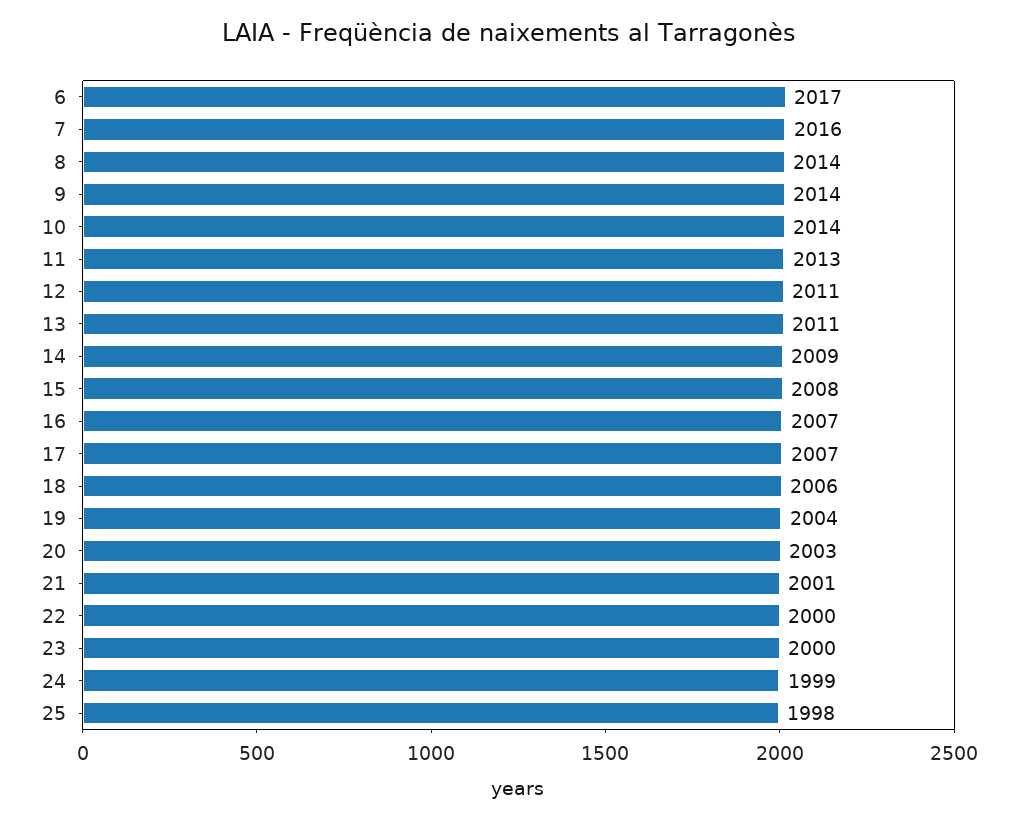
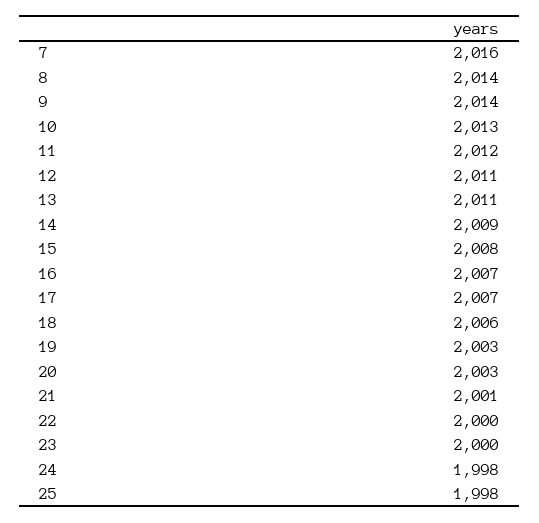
  {
-   "6": 2017,
    "7": 2016,
    "8": 2014,
    "9": 2014,
-   "10": 2014,
+   "10": 2013,
-   "11": 2013,
+   "11": 2012,
    "12": 2011,
    "13": 2011,
    "14": 2009,
    "15": 2008,
    "16": 2007,
    "17": 2007,
    "18": 2006,
-   "19": 2004,
+   "19": 2003,
    "20": 2003,
    "21": 2001,
    "22": 2000,
    "23": 2000,
-   "24": 1999,
+   "24": 1998,
    "25": 1998
  }

